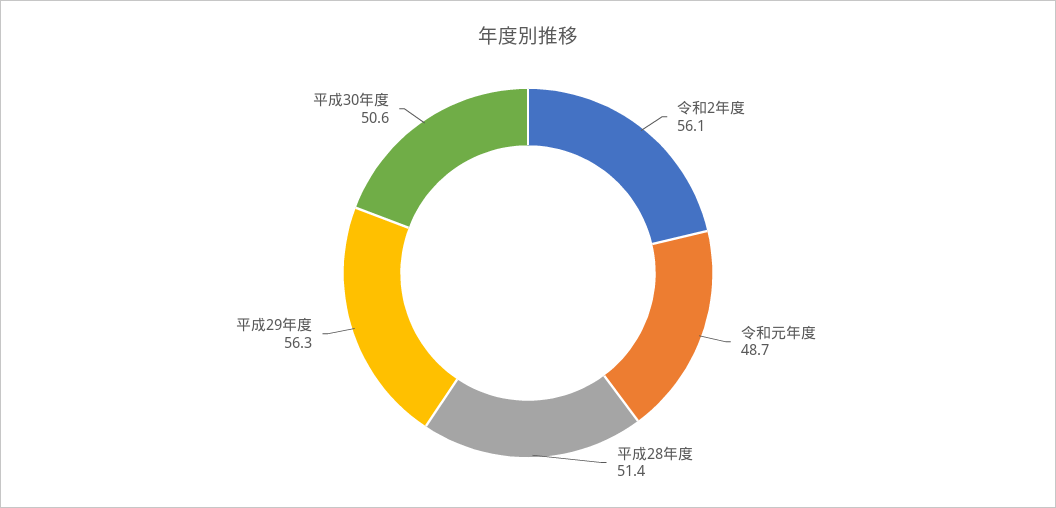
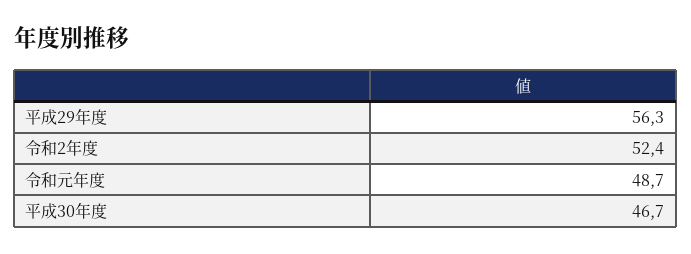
  {
-   "令和2年度": 56.1,
+   "令和2年度": 52.4,
    "令和元年度": 48.7,
-   "平成28年度": 51.4,
    "平成29年度": 56.3,
-   "平成30年度": 50.6
+   "平成30年度": 46.7
  }

